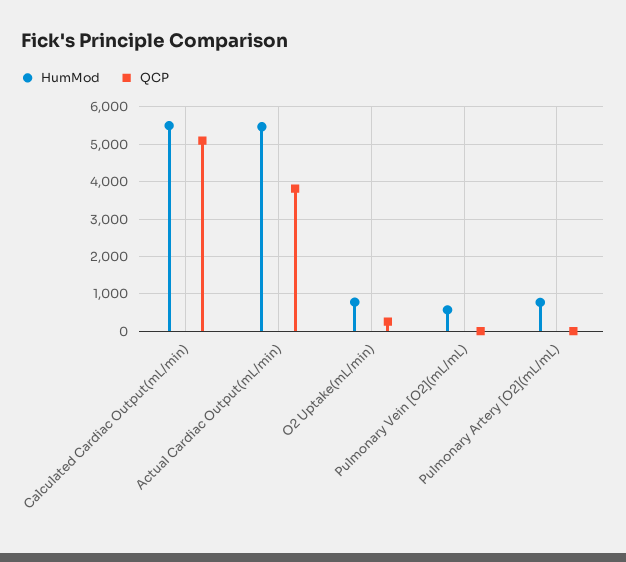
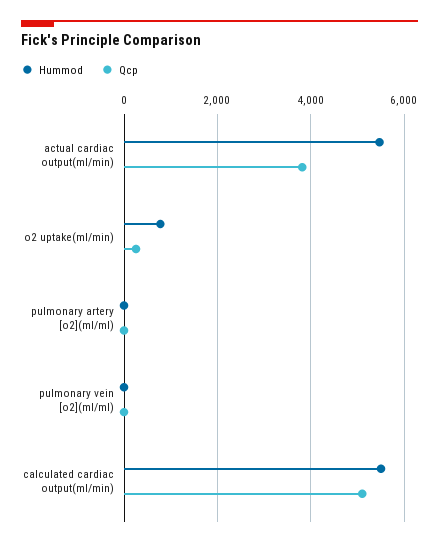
  {
    "HumMod": {
      "Calculated Cardiac Output(mL/min)": 5600,
      "Actual Cardiac Output(mL/min)": 5400,
      "O2 Uptake(mL/min)": 800,
-     "Pulmonary Vein [O2](mL/mL)": 600,
+     "Pulmonary Vein [O2](mL/mL)": 0,
-     "Pulmonary Artery [O2](mL/mL)": 800
+     "Pulmonary Artery [O2](mL/mL)": 0
    },
    "QCP": {
      "Calculated Cardiac Output(mL/min)": 5200,
      "Actual Cardiac Output(mL/min)": 3800,
      "O2 Uptake(mL/min)": 200,
      "Pulmonary Vein [O2](mL/mL)": 0,
      "Pulmonary Artery [O2](mL/mL)": 0
    }
  }

